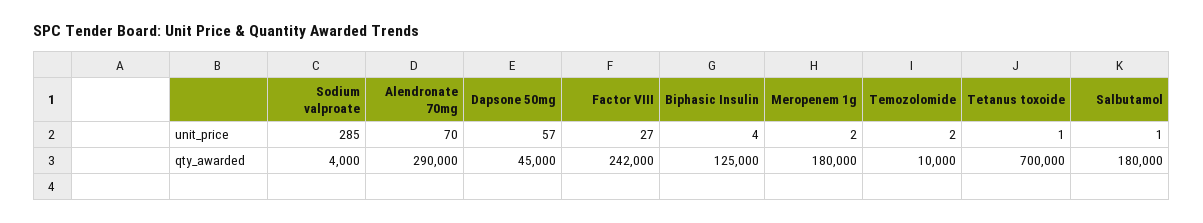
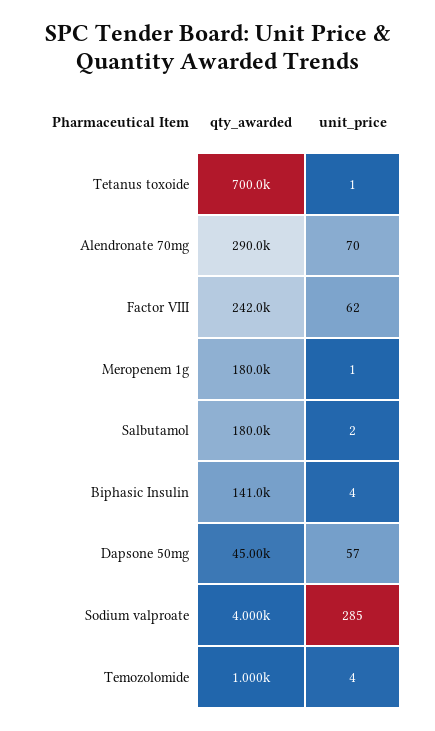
  {
    "Sodium valproate": {
      "unit_price": 285,
      "qty_awarded": 4000
    },
    "Alendronate 70mg": {
      "unit_price": 70,
      "qty_awarded": 290000
    },
    "Dapsone 50mg": {
      "unit_price": 57,
      "qty_awarded": 45000
    },
    "Factor VIII": {
-     "unit_price": 27,
+     "unit_price": 62,
      "qty_awarded": 242000
    },
    "Biphasic Insulin": {
      "unit_price": 4,
-     "qty_awarded": 125000
+     "qty_awarded": 141000
    },
    "Meropenem 1g": {
-     "unit_price": 2,
+     "unit_price": 1,
      "qty_awarded": 180000
    },
    "Temozolomide": {
-     "unit_price": 2,
+     "unit_price": 4,
-     "qty_awarded": 10000
+     "qty_awarded": 1000
    },
    "Tetanus toxoide": {
      "unit_price": 1,
      "qty_awarded": 700000
    },
    "Salbutamol": {
-     "unit_price": 1,
+     "unit_price": 2,
      "qty_awarded": 180000
    }
  }

